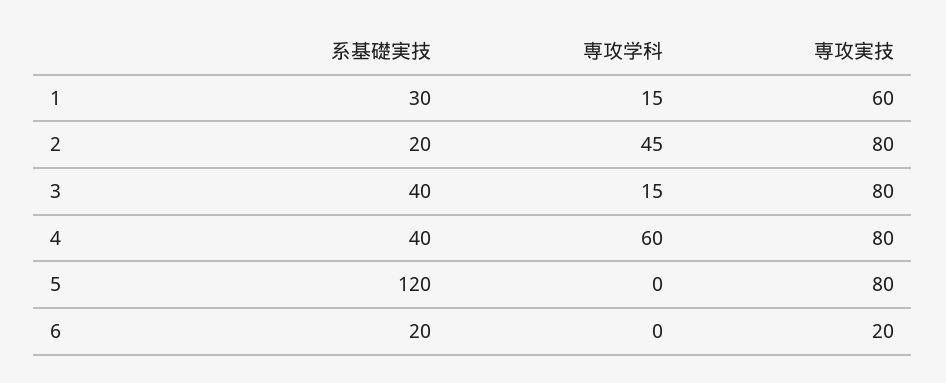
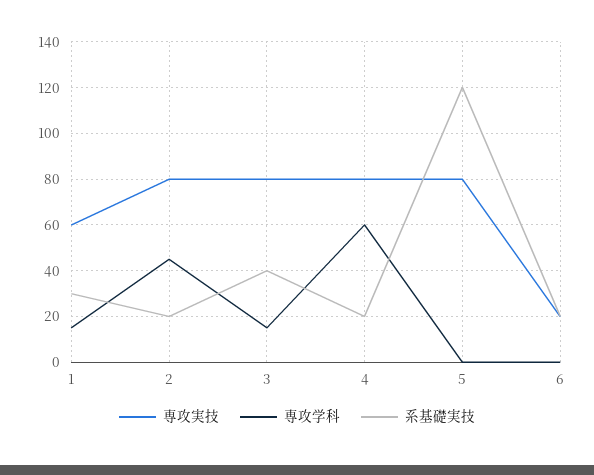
  {
    "系基礎実技": {
      "1": 30,
      "2": 20,
      "3": 40,
-     "4": 40,
+     "4": 20,
      "5": 120,
      "6": 20
    },
    "専攻学科": {
      "1": 15,
      "2": 45,
      "3": 15,
      "4": 60,
      "5": 0,
      "6": 0
    },
    "専攻実技": {
      "1": 60,
      "2": 80,
      "3": 80,
      "4": 80,
      "5": 80,
      "6": 20
    }
  }

